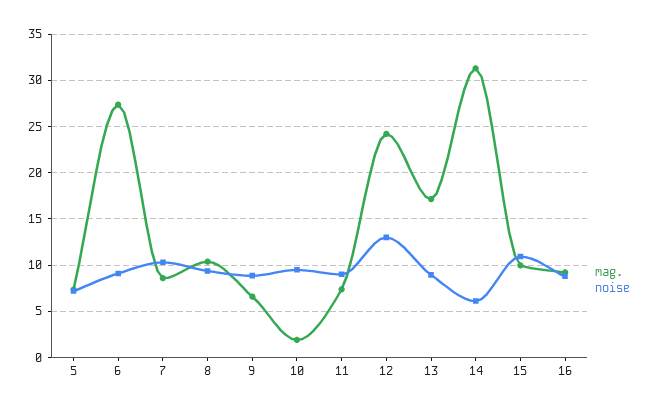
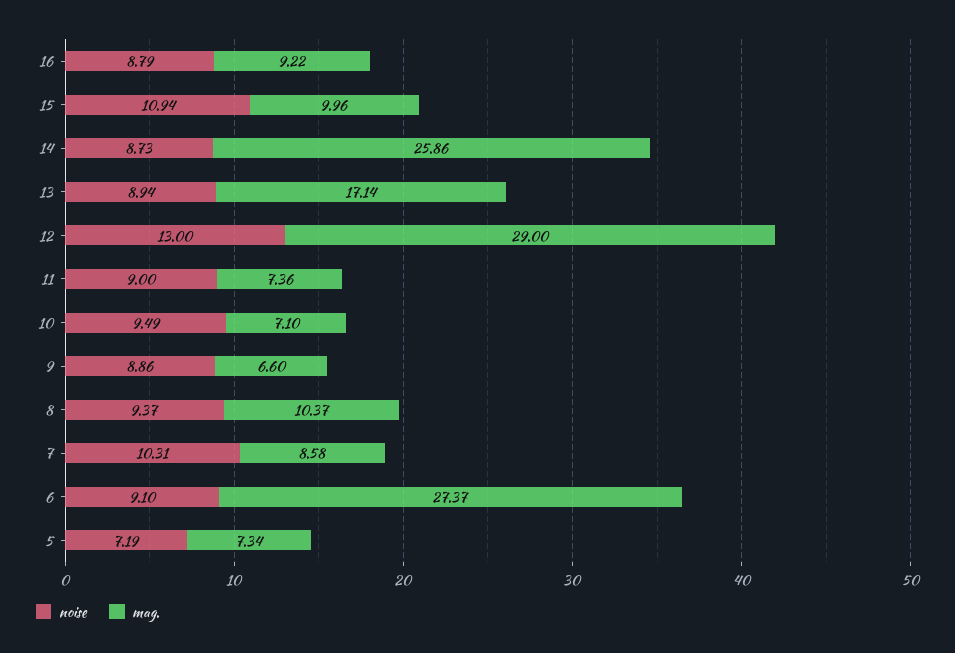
  {
    "mag.": {
      "5": 7.34,
      "6": 27.37,
      "7": 8.58,
      "8": 10.37,
      "9": 6.6,
-     "10": 2,
+     "10": 7.1,
      "11": 7.36,
-     "12": 24,
+     "12": 29,
      "13": 17.14,
-     "14": 31,
+     "14": 25.86,
      "15": 9.96,
      "16": 9.22
    },
    "noise": {
      "5": 7.19,
      "6": 9.1,
      "7": 10.31,
      "8": 9.37,
      "9": 8.86,
      "10": 9.49,
      "11": 9,
      "12": 13,
      "13": 8.94,
-     "14": 6,
+     "14": 8.73,
      "15": 10.94,
      "16": 8.79
    }
  }

